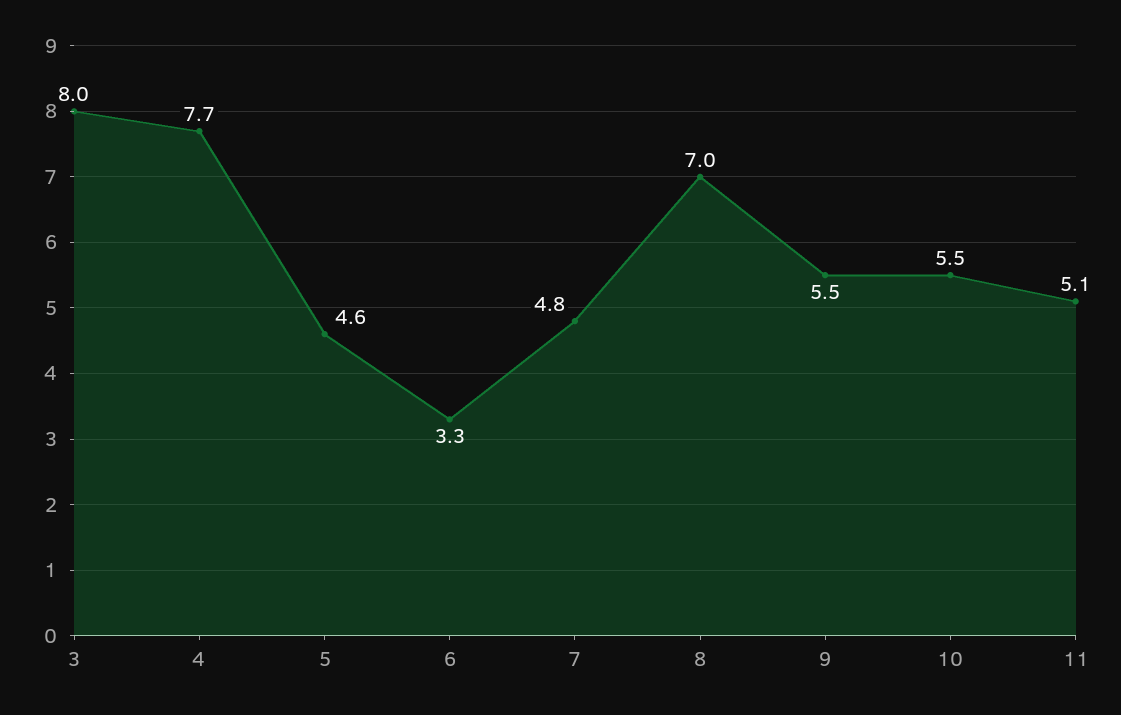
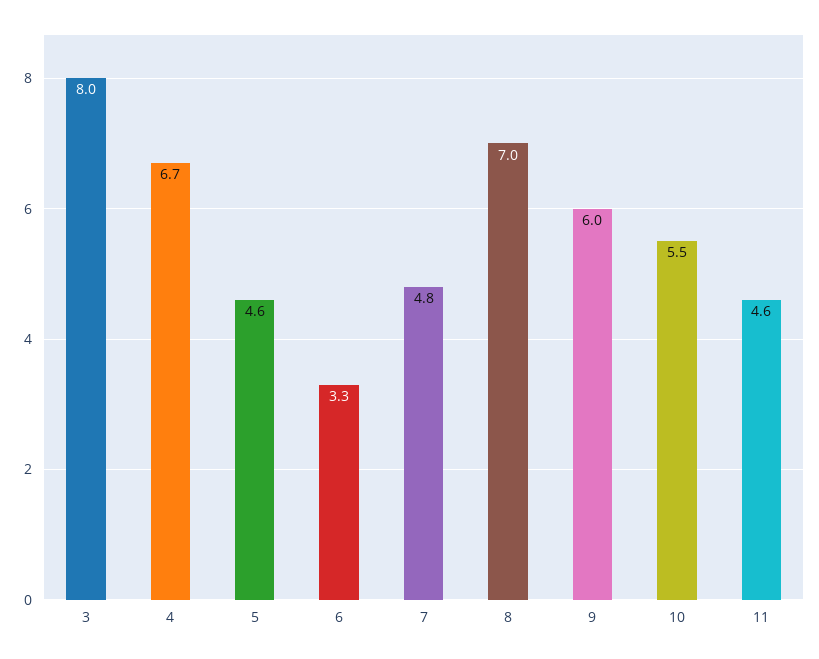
  {
    "3": 8,
-   "4": 7.7,
+   "4": 6.7,
    "5": 4.6,
    "6": 3.3,
    "7": 4.8,
    "8": 7,
-   "9": 5.5,
+   "9": 6,
    "10": 5.5,
-   "11": 5.1
+   "11": 4.6
  }

